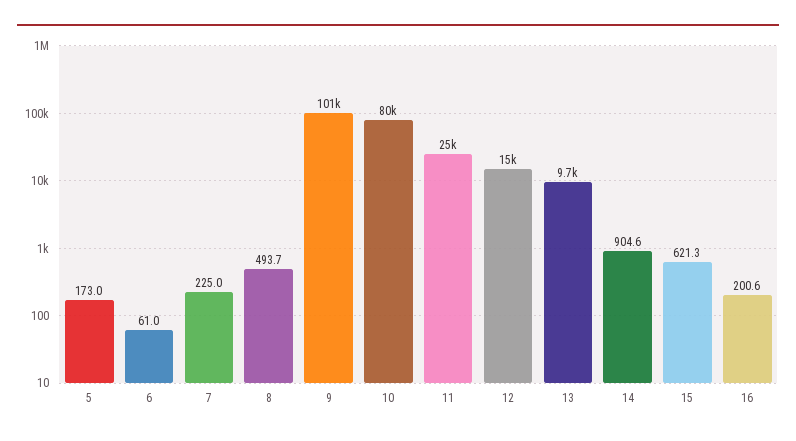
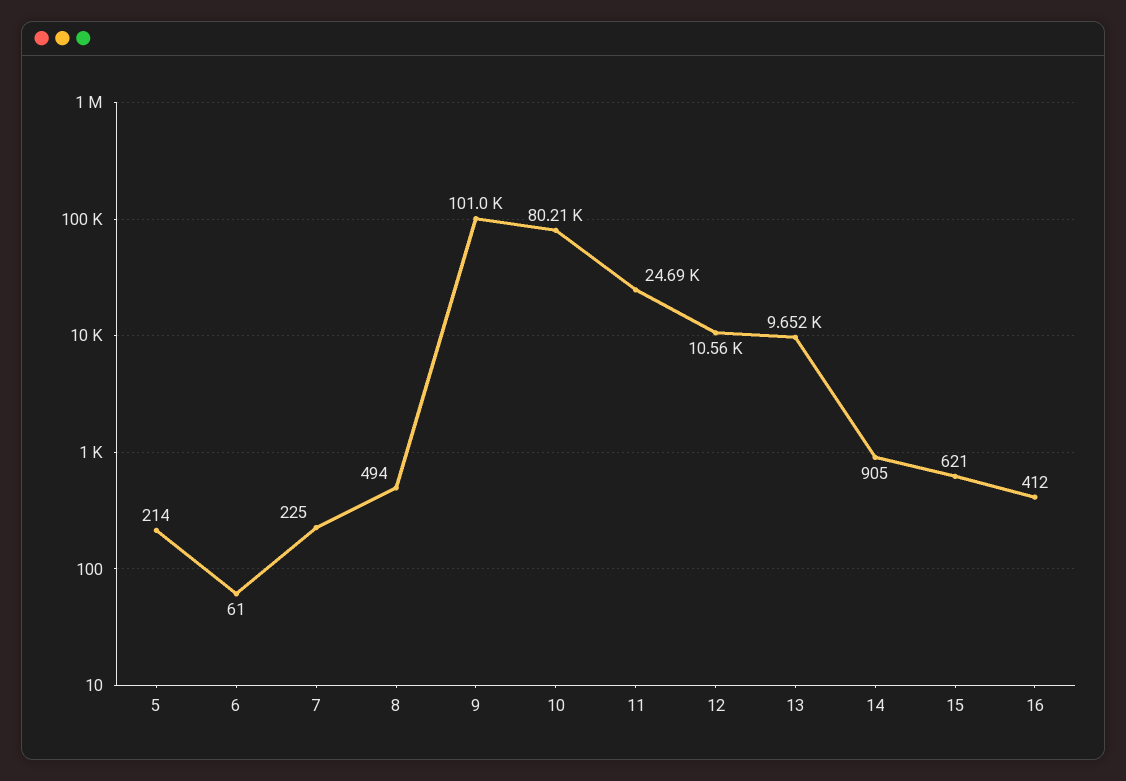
  {
-   "5": 173,
+   "5": 214,
    "6": 61,
    "7": 225,
    "8": 493.7,
    "9": 101000,
    "10": 80210,
    "11": 24690,
-   "12": 15000,
+   "12": 10560,
    "13": 9652,
    "14": 904.6,
    "15": 621.3,
-   "16": 200.6
+   "16": 412
  }

